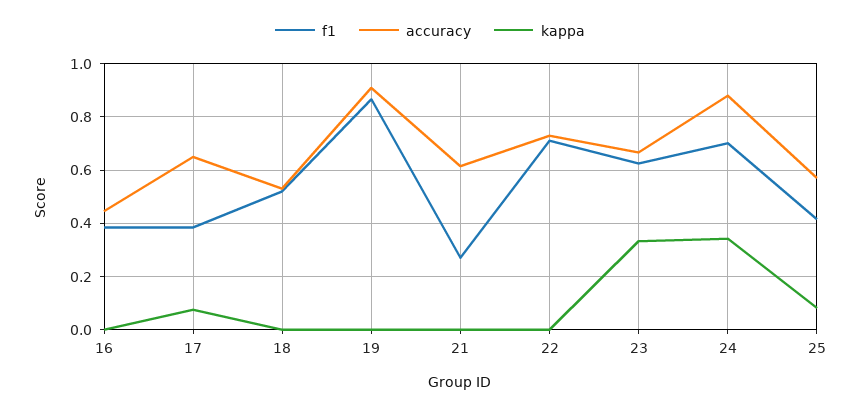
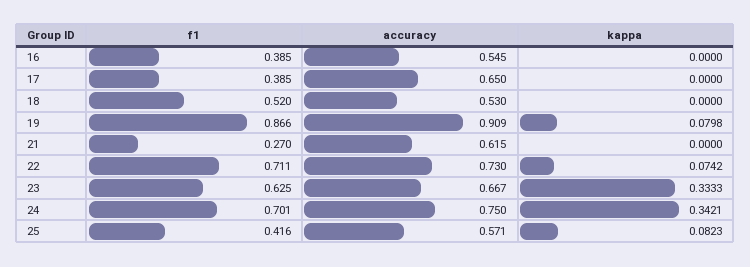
  {
    "f1": {
      "16": 0.385,
      "17": 0.385,
      "18": 0.52,
      "19": 0.866,
      "21": 0.27,
      "22": 0.711,
      "23": 0.625,
      "24": 0.701,
      "25": 0.416
    },
    "accuracy": {
-     "16": 0.45,
+     "16": 0.545,
      "17": 0.65,
      "18": 0.53,
      "19": 0.909,
      "21": 0.615,
      "22": 0.73,
      "23": 0.667,
-     "24": 0.875,
+     "24": 0.75,
      "25": 0.571
    },
    "kappa": {
      "16": 0,
-     "17": 0.075,
+     "17": 0,
      "18": 0,
-     "19": 0,
+     "19": 0.0798,
      "21": 0,
-     "22": 0,
+     "22": 0.0742,
      "23": 0.3333,
      "24": 0.3421,
      "25": 0.0823
    }
  }

